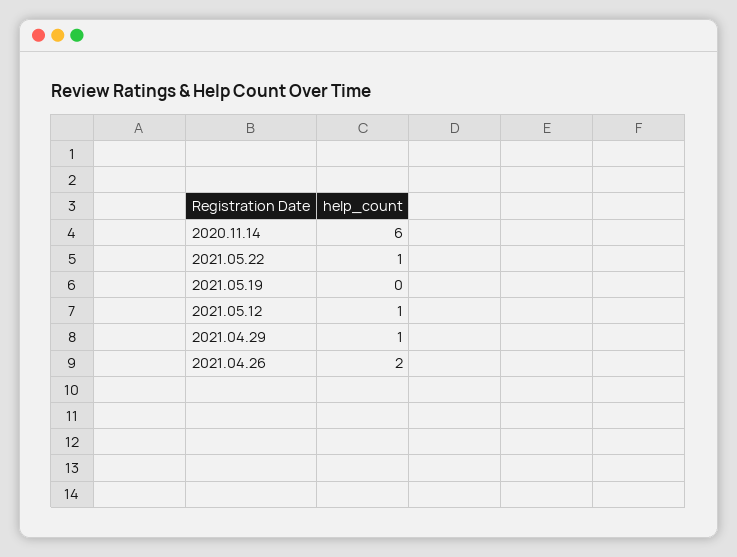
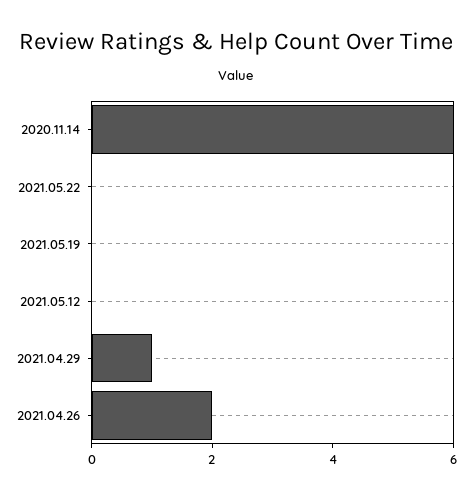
  {
    "2020.11.14": 6,
-   "2021.05.22": 1,
+   "2021.05.22": 0,
    "2021.05.19": 0,
-   "2021.05.12": 1,
+   "2021.05.12": 0,
    "2021.04.29": 1,
    "2021.04.26": 2
  }

